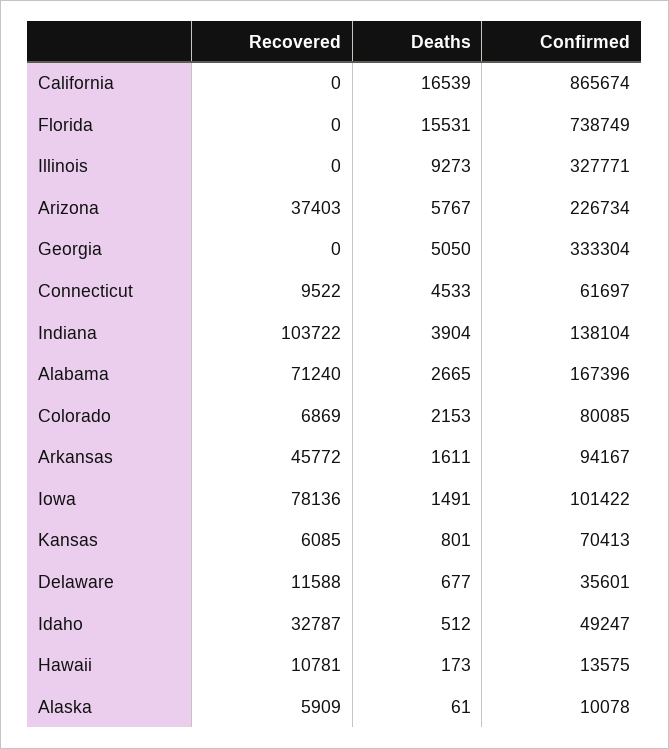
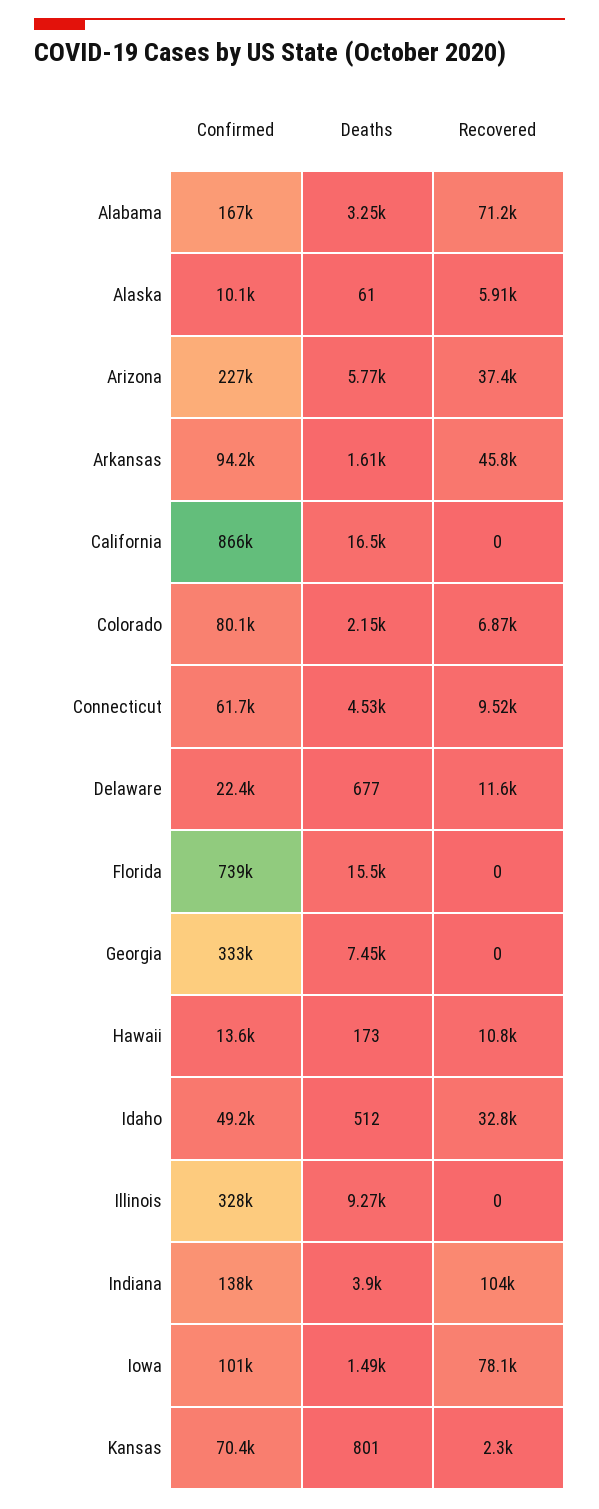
  {
    "Recovered": {
      "California": 0,
      "Florida": 0,
      "Illinois": 0,
      "Arizona": 37403,
      "Georgia": 0,
      "Connecticut": 9522,
      "Indiana": 103722,
      "Alabama": 71240,
      "Colorado": 6869,
      "Arkansas": 45772,
      "Iowa": 78136,
-     "Kansas": 6085,
+     "Kansas": 2300,
      "Delaware": 11588,
      "Idaho": 32787,
      "Hawaii": 10781,
      "Alaska": 5909
    },
    "Deaths": {
      "California": 16539,
      "Florida": 15531,
      "Illinois": 9273,
      "Arizona": 5767,
-     "Georgia": 5050,
+     "Georgia": 7450,
      "Connecticut": 4533,
      "Indiana": 3904,
-     "Alabama": 2665,
+     "Alabama": 3250,
      "Colorado": 2153,
      "Arkansas": 1611,
      "Iowa": 1491,
      "Kansas": 801,
      "Delaware": 677,
      "Idaho": 512,
      "Hawaii": 173,
      "Alaska": 61
    },
    "Confirmed": {
      "California": 865674,
      "Florida": 738749,
      "Illinois": 327771,
      "Arizona": 226734,
      "Georgia": 333304,
      "Connecticut": 61697,
      "Indiana": 138104,
      "Alabama": 167396,
      "Colorado": 80085,
      "Arkansas": 94167,
      "Iowa": 101422,
      "Kansas": 70413,
-     "Delaware": 35601,
+     "Delaware": 22400,
      "Idaho": 49247,
      "Hawaii": 13575,
      "Alaska": 10078
    }
  }

